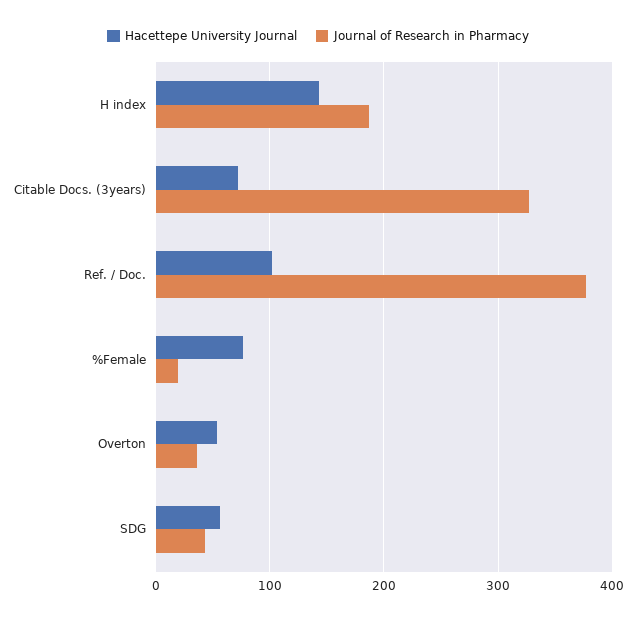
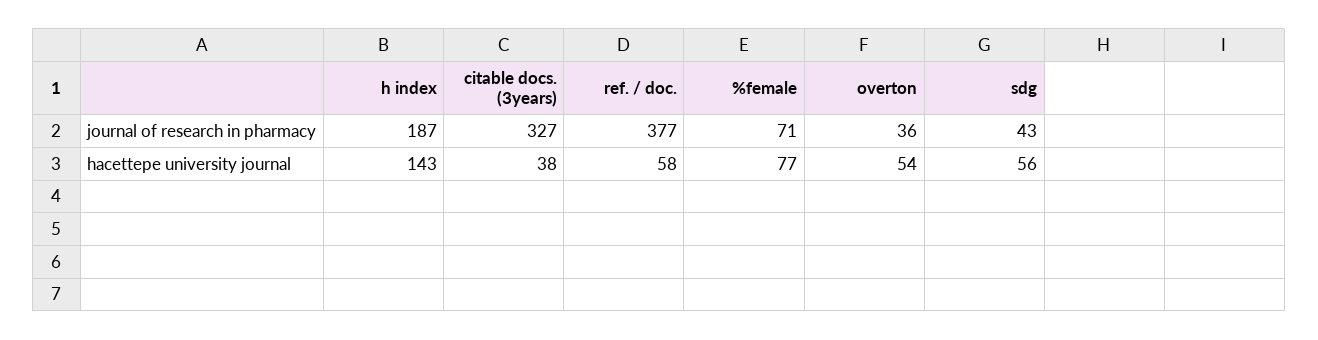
  {
    "Hacettepe University Journal": {
      "H index": 143,
-     "Citable Docs. (3years)": 70,
+     "Citable Docs. (3years)": 38,
-     "Ref. / Doc.": 100,
+     "Ref. / Doc.": 58,
      "%Female": 77,
      "Overton": 54,
      "SDG": 56
    },
    "Journal of Research in Pharmacy": {
      "H index": 187,
      "Citable Docs. (3years)": 327,
      "Ref. / Doc.": 377,
-     "%Female": 20,
+     "%Female": 71,
      "Overton": 36,
      "SDG": 43
    }
  }

